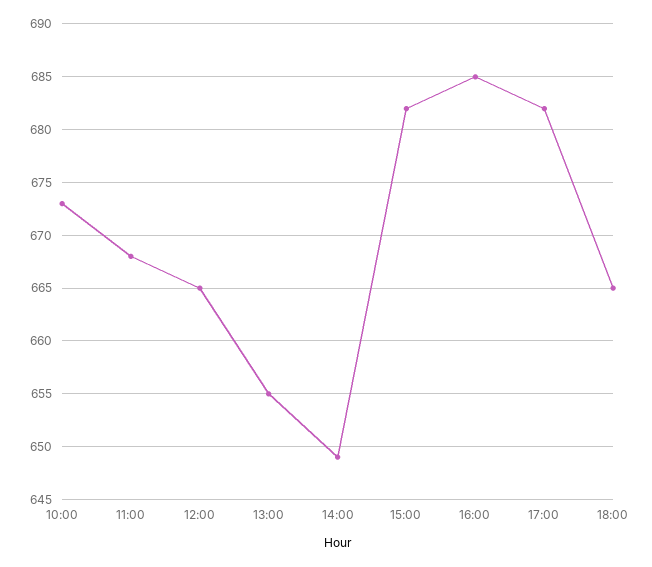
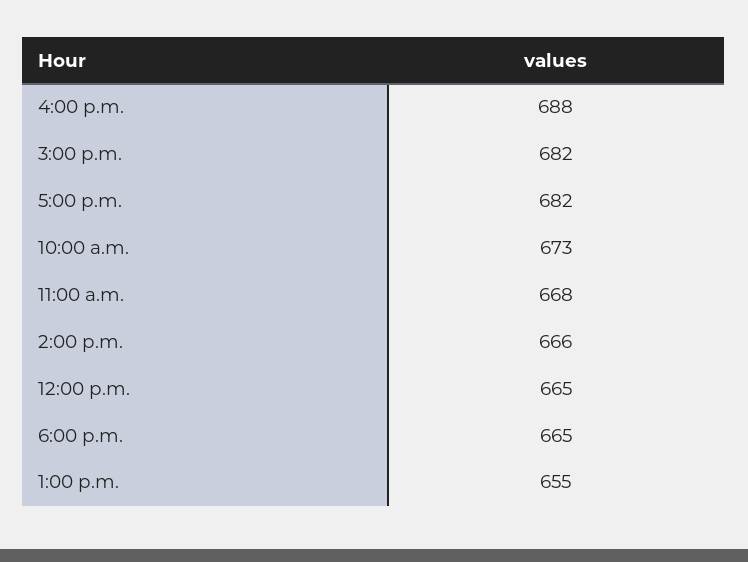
  {
    "10:00": 673,
    "11:00": 668,
    "12:00": 665,
    "13:00": 655,
-   "14:00": 649,
+   "14:00": 666,
    "15:00": 682,
-   "16:00": 685,
+   "16:00": 688,
    "17:00": 682,
    "18:00": 665
  }

